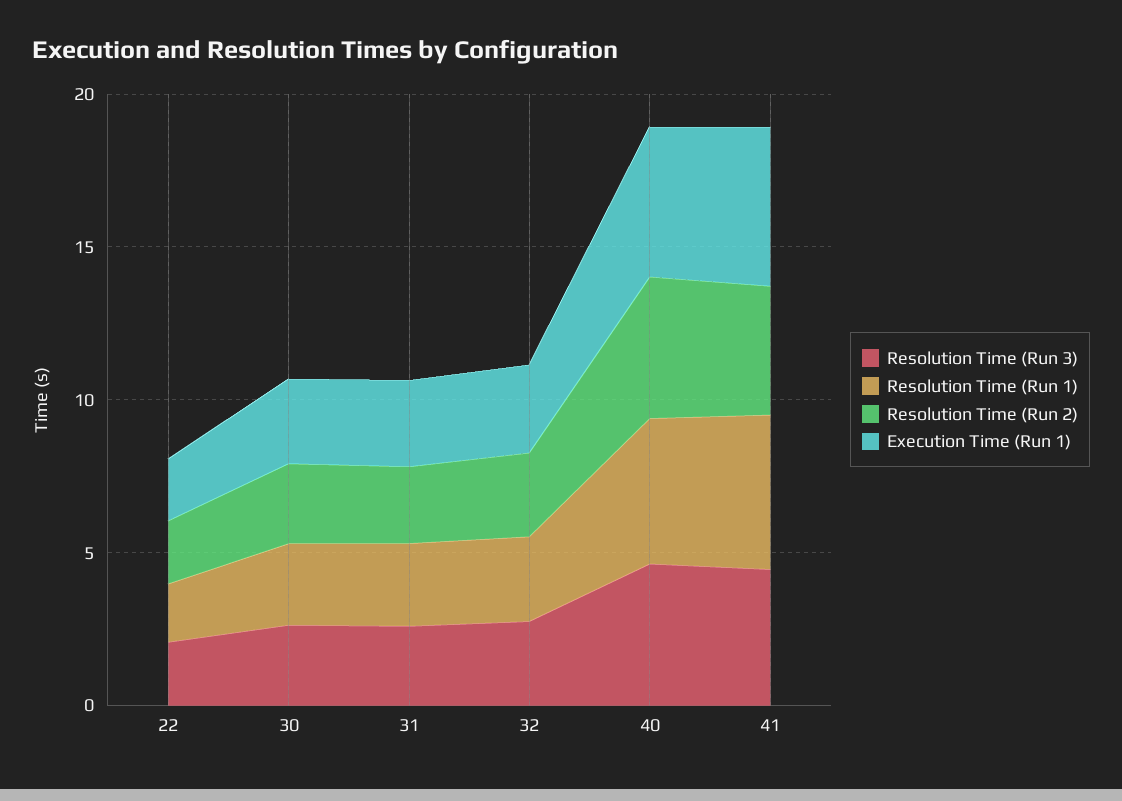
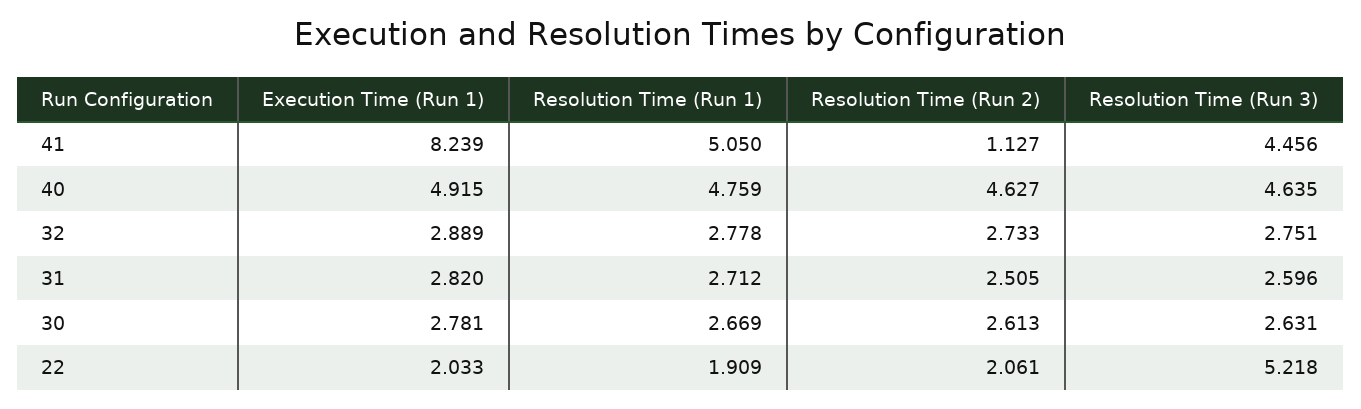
  {
    "Resolution Time (Run 3)": {
-     "22": 2,
+     "22": 5.218,
      "30": 2.631,
      "31": 2.596,
      "32": 2.751,
      "40": 4.635,
      "41": 4.456
    },
    "Resolution Time (Run 1)": {
      "22": 1.909,
      "30": 2.669,
      "31": 2.712,
      "32": 2.778,
      "40": 4.759,
      "41": 5.05
    },
    "Resolution Time (Run 2)": {
      "22": 2.061,
      "30": 2.613,
      "31": 2.505,
      "32": 2.733,
      "40": 4.627,
-     "41": 4
+     "41": 1.127
    },
    "Execution Time (Run 1)": {
      "22": 2.033,
      "30": 2.781,
      "31": 2.82,
      "32": 2.889,
      "40": 4.915,
-     "41": 5
+     "41": 8.239
    }
  }

